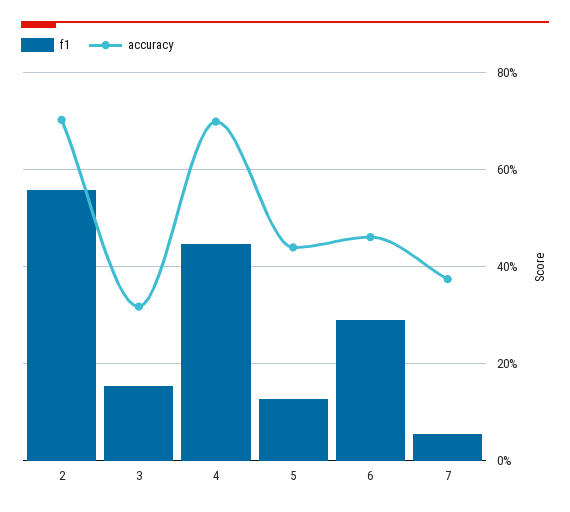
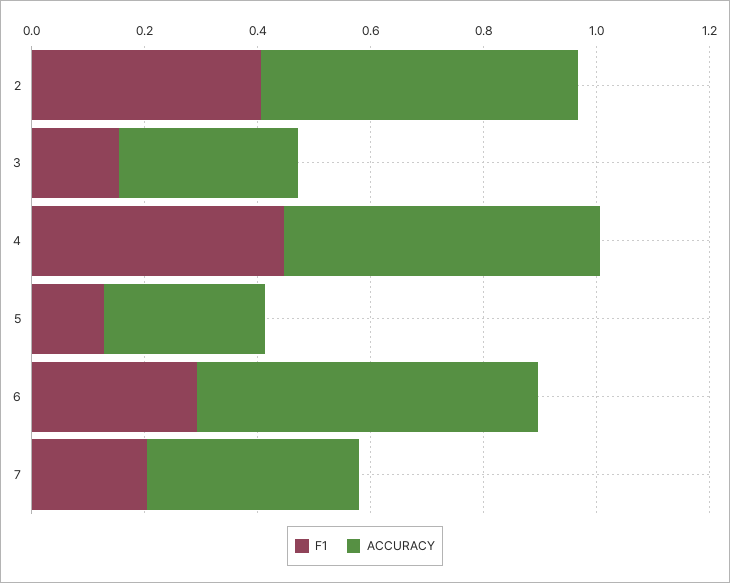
  {
    "f1": {
-     "2": 0.56,
+     "2": 0.4,
      "3": 0.16,
      "4": 0.44,
      "5": 0.12,
      "6": 0.3,
-     "7": 0.06
+     "7": 0.2
    },
    "accuracy": {
-     "2": 0.7,
+     "2": 0.55,
      "3": 0.32,
-     "4": 0.7,
+     "4": 0.55,
-     "5": 0.44,
+     "5": 0.3,
-     "6": 0.46,
+     "6": 0.6,
      "7": 0.38
    }
  }

